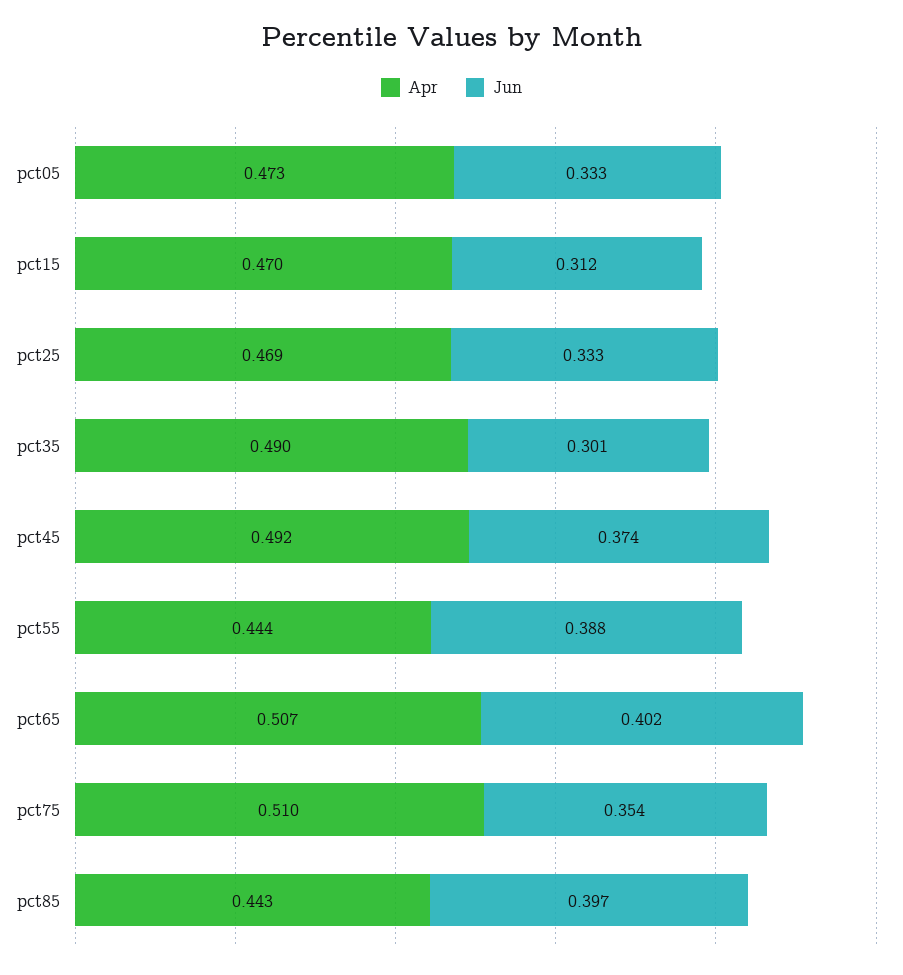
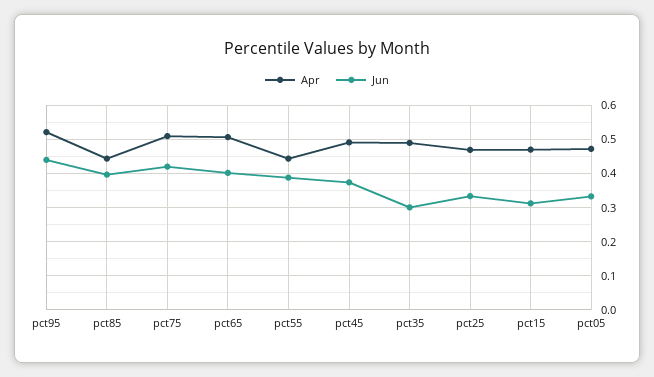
  {
    "Apr": {
      "pct05": 0.473,
      "pct15": 0.47,
      "pct25": 0.469,
      "pct35": 0.49,
      "pct45": 0.492,
      "pct55": 0.444,
      "pct65": 0.507,
      "pct75": 0.51,
-     "pct85": 0.443
+     "pct85": 0.443,
+     "pct95": 0.52
    },
    "Jun": {
      "pct05": 0.333,
      "pct15": 0.312,
      "pct25": 0.333,
      "pct35": 0.301,
      "pct45": 0.374,
      "pct55": 0.388,
      "pct65": 0.402,
-     "pct75": 0.354,
+     "pct75": 0.42,
-     "pct85": 0.397
+     "pct85": 0.397,
+     "pct95": 0.44
    }
  }

